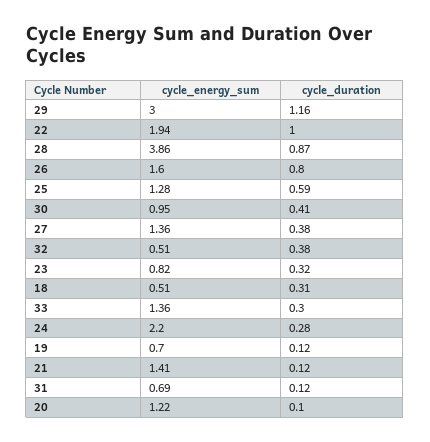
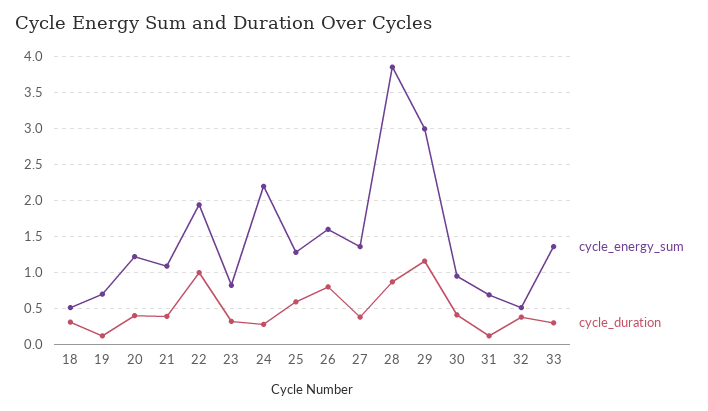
  {
    "cycle_energy_sum": {
      "29": 3,
      "22": 1.94,
      "28": 3.86,
      "26": 1.6,
      "25": 1.28,
      "30": 0.95,
      "27": 1.36,
      "32": 0.51,
      "23": 0.82,
      "18": 0.51,
      "33": 1.36,
      "24": 2.2,
      "19": 0.7,
-     "21": 1.41,
+     "21": 1.1,
      "31": 0.69,
      "20": 1.22
    },
    "cycle_duration": {
      "29": 1.16,
      "22": 1,
      "28": 0.87,
      "26": 0.8,
      "25": 0.59,
      "30": 0.41,
      "27": 0.38,
      "32": 0.38,
      "23": 0.32,
      "18": 0.31,
      "33": 0.3,
      "24": 0.28,
      "19": 0.12,
-     "21": 0.12,
+     "21": 0.4,
      "31": 0.12,
-     "20": 0.1
+     "20": 0.4
    }
  }

